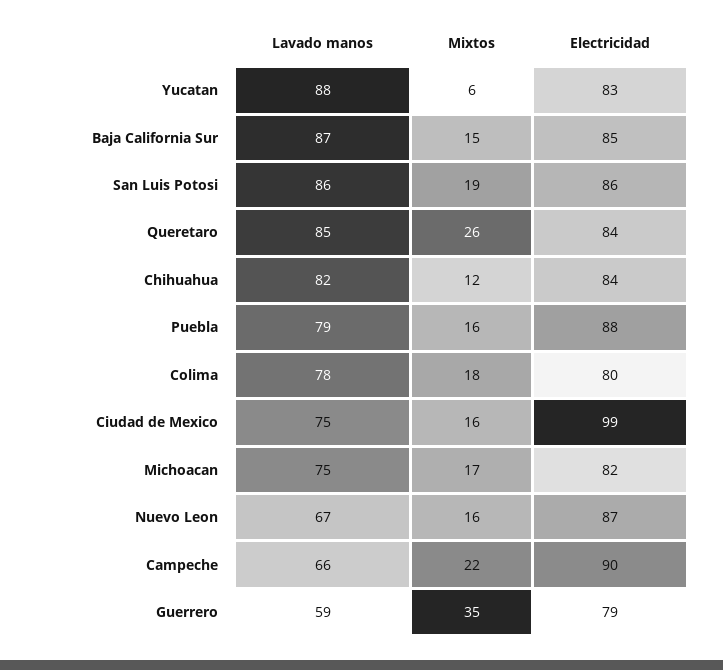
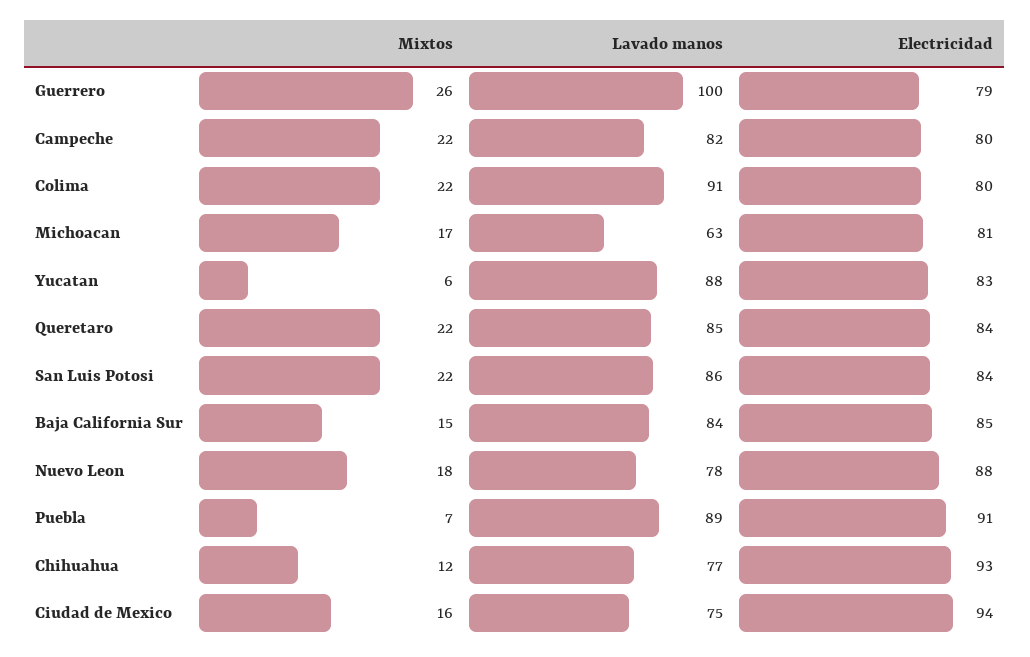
  {
    "Lavado manos": {
      "Yucatan": 88,
-     "Baja California Sur": 87,
+     "Baja California Sur": 84,
      "San Luis Potosi": 86,
      "Queretaro": 85,
-     "Chihuahua": 82,
+     "Chihuahua": 77,
-     "Puebla": 79,
+     "Puebla": 89,
-     "Colima": 78,
+     "Colima": 91,
      "Ciudad de Mexico": 75,
-     "Michoacan": 75,
+     "Michoacan": 63,
-     "Nuevo Leon": 67,
+     "Nuevo Leon": 78,
-     "Campeche": 66,
+     "Campeche": 82,
-     "Guerrero": 59
+     "Guerrero": 100
    },
    "Mixtos": {
      "Yucatan": 6,
      "Baja California Sur": 15,
-     "San Luis Potosi": 19,
+     "San Luis Potosi": 22,
-     "Queretaro": 26,
+     "Queretaro": 22,
      "Chihuahua": 12,
-     "Puebla": 16,
+     "Puebla": 7,
-     "Colima": 18,
+     "Colima": 22,
      "Ciudad de Mexico": 16,
      "Michoacan": 17,
-     "Nuevo Leon": 16,
+     "Nuevo Leon": 18,
      "Campeche": 22,
-     "Guerrero": 35
+     "Guerrero": 26
    },
    "Electricidad": {
      "Yucatan": 83,
      "Baja California Sur": 85,
-     "San Luis Potosi": 86,
+     "San Luis Potosi": 84,
      "Queretaro": 84,
-     "Chihuahua": 84,
+     "Chihuahua": 93,
-     "Puebla": 88,
+     "Puebla": 91,
      "Colima": 80,
-     "Ciudad de Mexico": 99,
+     "Ciudad de Mexico": 94,
-     "Michoacan": 82,
+     "Michoacan": 81,
-     "Nuevo Leon": 87,
+     "Nuevo Leon": 88,
-     "Campeche": 90,
+     "Campeche": 80,
      "Guerrero": 79
    }
  }

